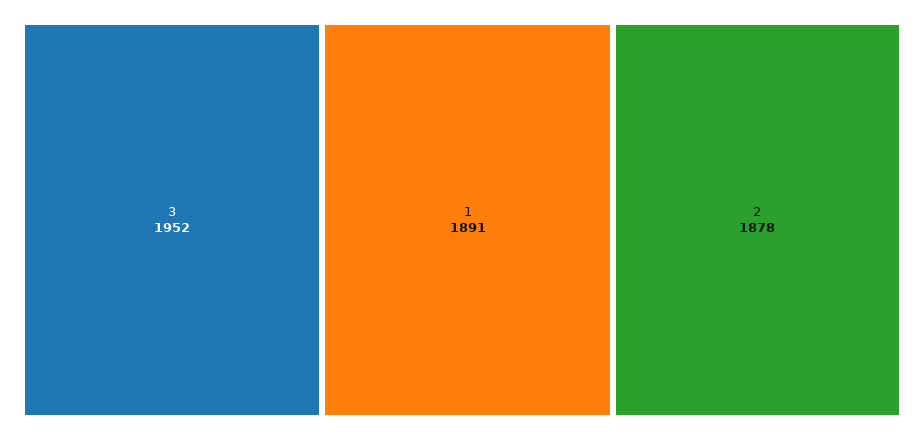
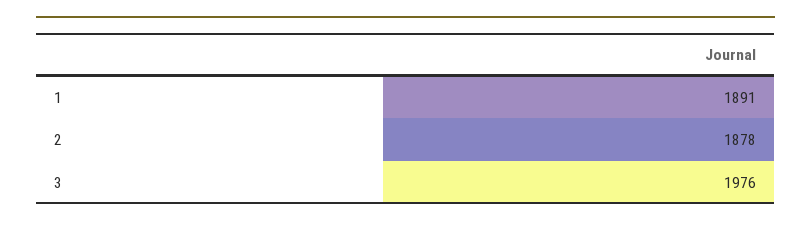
  {
-   "3": 1952,
+   "3": 1976,
    "1": 1891,
    "2": 1878
  }

